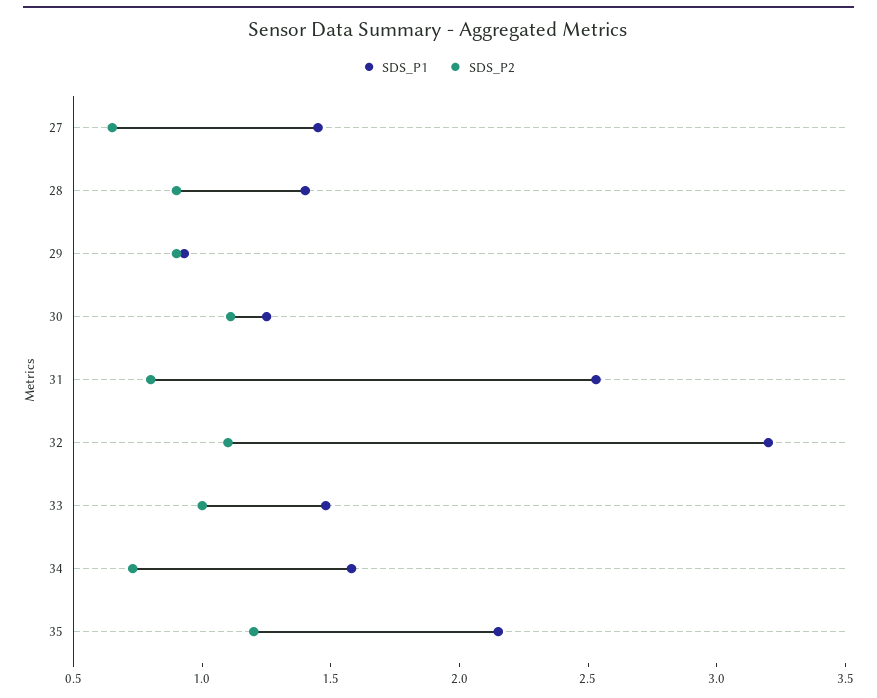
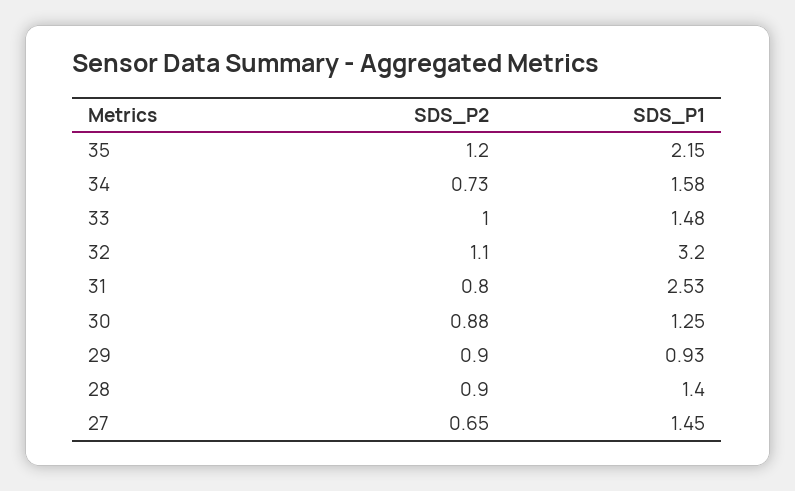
  {
    "SDS_P1": {
      "27": 1.45,
      "28": 1.4,
      "29": 0.93,
      "30": 1.25,
      "31": 2.53,
      "32": 3.2,
      "33": 1.48,
      "34": 1.58,
      "35": 2.15
    },
    "SDS_P2": {
      "27": 0.65,
      "28": 0.9,
      "29": 0.9,
-     "30": 1.1,
+     "30": 0.88,
      "31": 0.8,
      "32": 1.1,
      "33": 1,
      "34": 0.73,
      "35": 1.2
    }
  }

